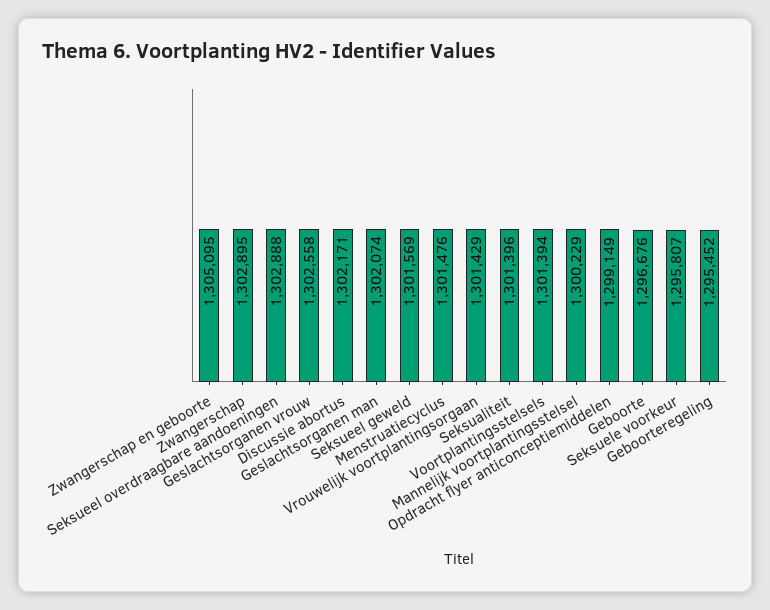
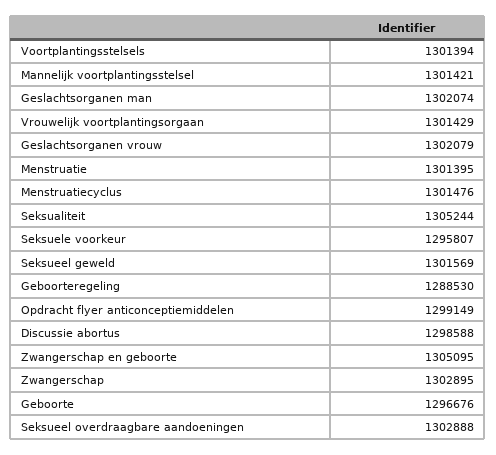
  {
    "Zwangerschap en geboorte": 1305095,
    "Zwangerschap": 1302895,
    "Seksueel overdraagbare aandoeningen": 1302888,
-   "Geslachtsorganen vrouw": 1302558,
+   "Geslachtsorganen vrouw": 1302079,
-   "Discussie abortus": 1302171,
+   "Discussie abortus": 1298588,
    "Geslachtsorganen man": 1302074,
    "Seksueel geweld": 1301569,
    "Menstruatiecyclus": 1301476,
    "Vrouwelijk voortplantingsorgaan": 1301429,
-   "Seksualiteit": 1301396,
+   "Seksualiteit": 1305244,
    "Voortplantingsstelsels": 1301394,
-   "Mannelijk voortplantingsstelsel": 1300229,
+   "Mannelijk voortplantingsstelsel": 1301421,
    "Opdracht flyer anticonceptiemiddelen": 1299149,
    "Geboorte": 1296676,
    "Seksuele voorkeur": 1295807,
-   "Geboorteregeling": 1295452
+   "Geboorteregeling": 1288530,
+   "Menstruatie": 1301395
  }

